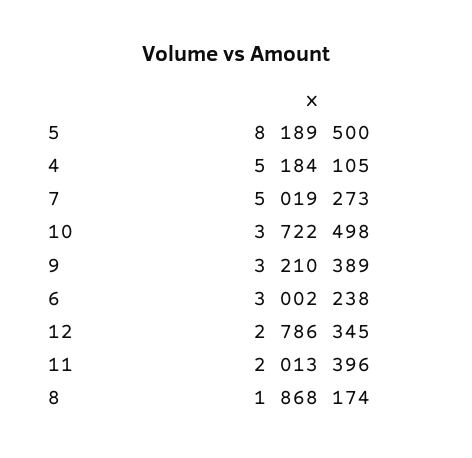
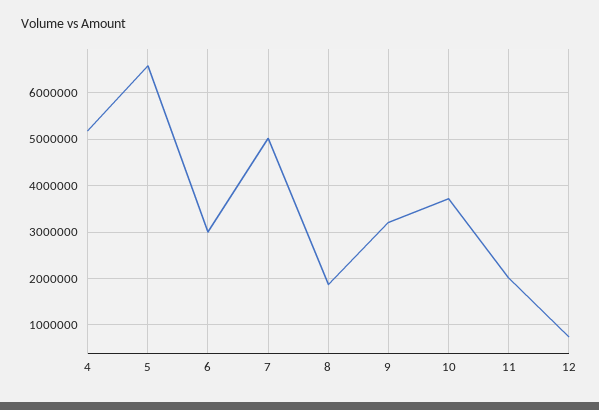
  {
-   "5": 8189500,
+   "5": 6600000,
    "4": 5184105,
    "7": 5019273,
    "10": 3722498,
    "9": 3210389,
    "6": 3002238,
-   "12": 2786345,
+   "12": 800000,
    "11": 2013396,
    "8": 1868174
  }

